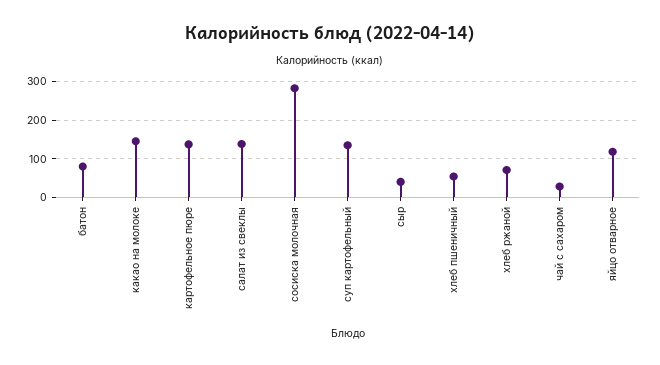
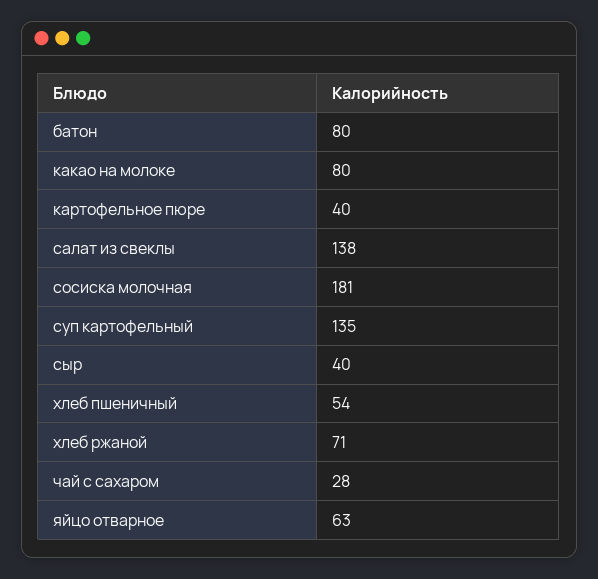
  {
    "батон": 80,
-   "какао на молоке": 140,
+   "какао на молоке": 80,
-   "картофельное пюре": 140,
+   "картофельное пюре": 40,
    "салат из свеклы": 138,
-   "сосиска молочная": 280,
+   "сосиска молочная": 181,
    "суп картофельный": 135,
    "сыр": 40,
    "хлеб пшеничный": 54,
    "хлеб ржаной": 71,
    "чай с сахаром": 28,
-   "яйцо отварное": 120
+   "яйцо отварное": 63
  }

